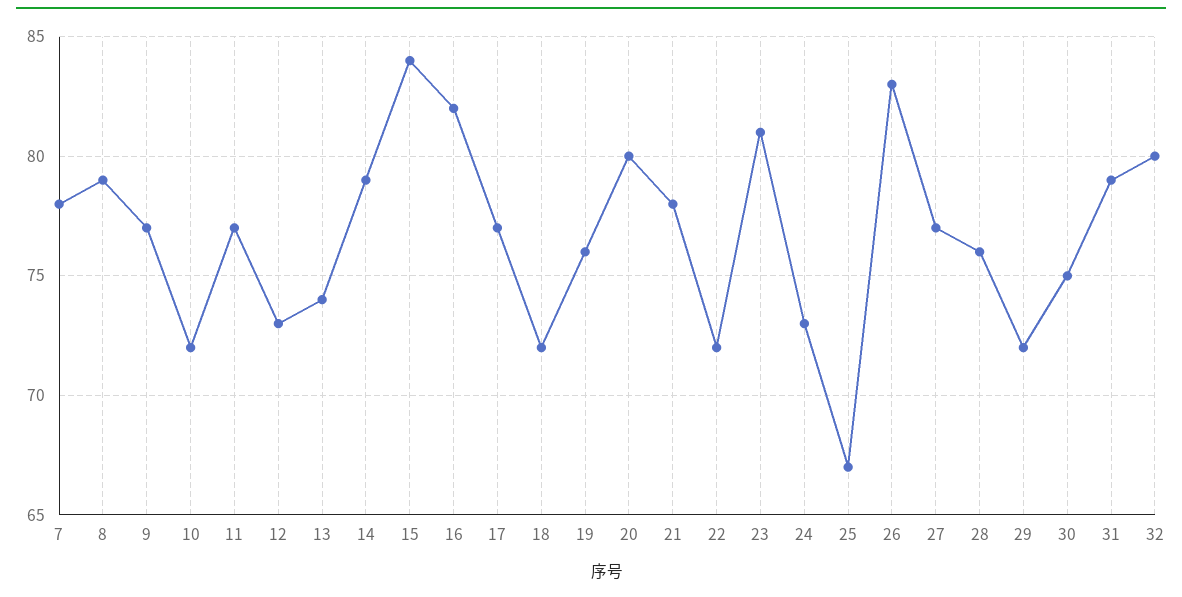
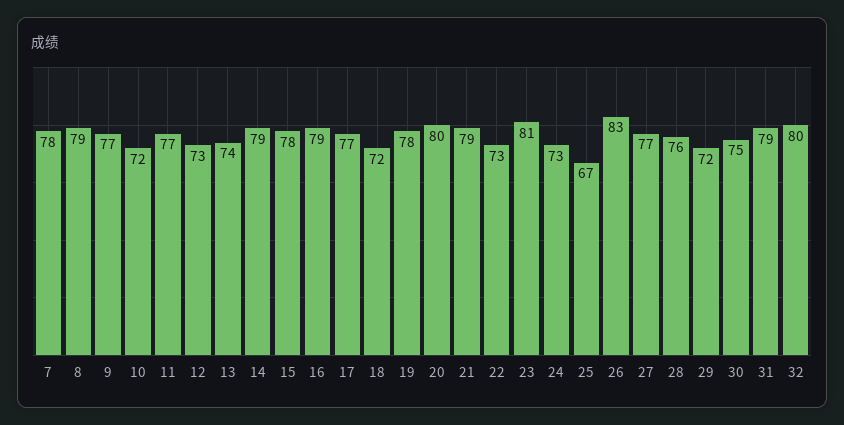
  {
    "7": 78,
    "8": 79,
    "9": 77,
    "10": 72,
    "11": 77,
    "12": 73,
    "13": 74,
    "14": 79,
-   "15": 84,
+   "15": 78,
-   "16": 82,
+   "16": 79,
    "17": 77,
    "18": 72,
-   "19": 76,
+   "19": 78,
    "20": 80,
-   "21": 78,
+   "21": 79,
-   "22": 72,
+   "22": 73,
    "23": 81,
    "24": 73,
    "25": 67,
    "26": 83,
    "27": 77,
    "28": 76,
    "29": 72,
    "30": 75,
    "31": 79,
    "32": 80
  }

